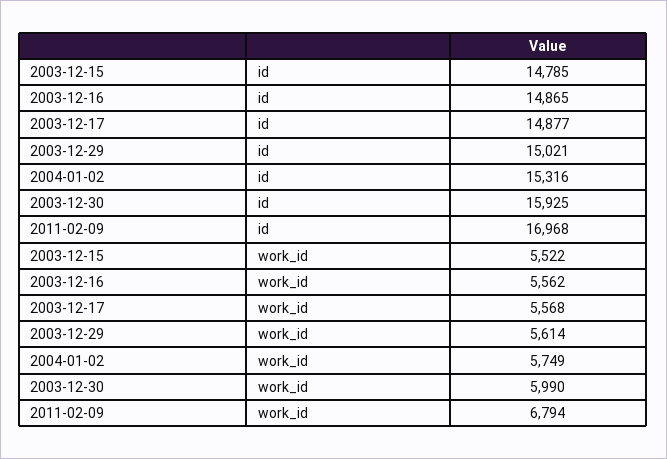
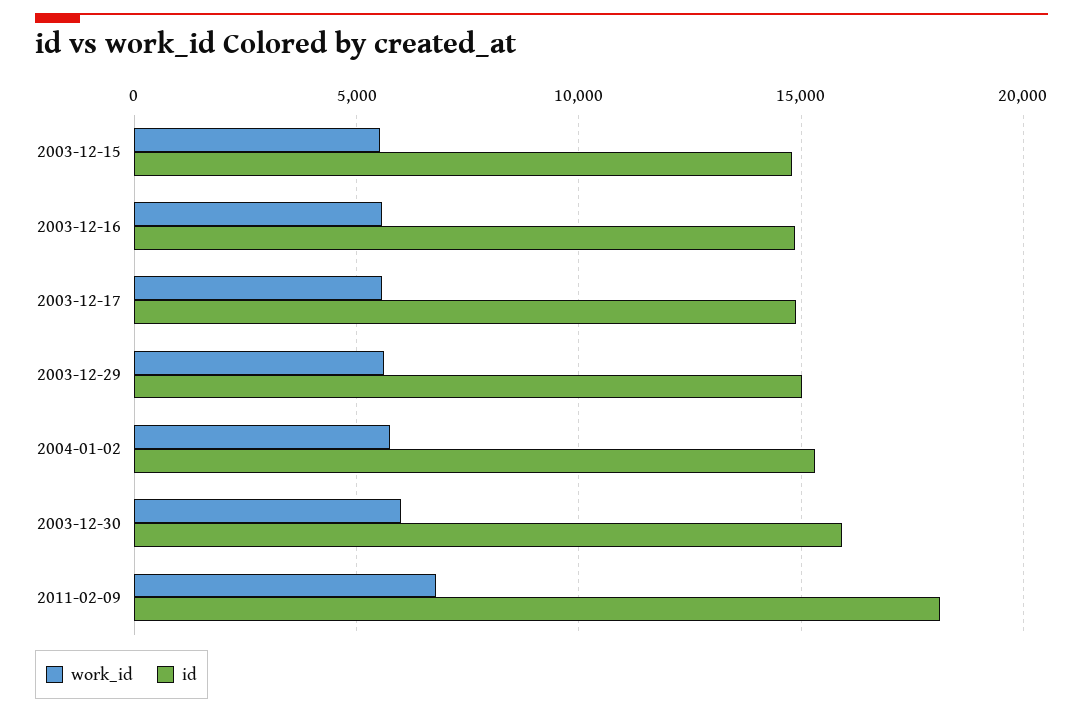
  {
    "id": {
      "2003-12-15": 14785,
      "2003-12-16": 14865,
      "2003-12-17": 14877,
      "2003-12-29": 15021,
      "2004-01-02": 15316,
      "2003-12-30": 15925,
-     "2011-02-09": 16968
+     "2011-02-09": 18000
    },
    "work_id": {
      "2003-12-15": 5522,
      "2003-12-16": 5562,
      "2003-12-17": 5568,
      "2003-12-29": 5614,
      "2004-01-02": 5749,
      "2003-12-30": 5990,
      "2011-02-09": 6794
    }
  }

